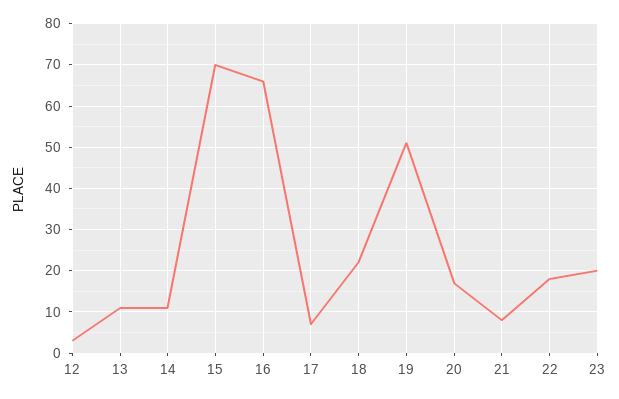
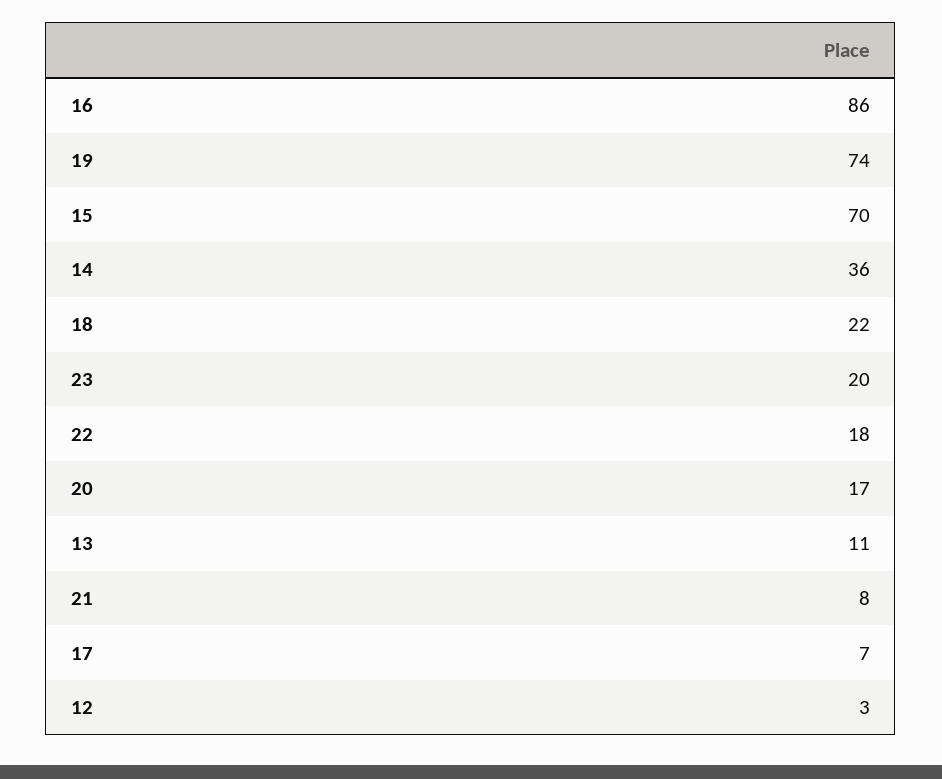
  {
    "12": 3,
    "13": 11,
-   "14": 10,
+   "14": 36,
    "15": 70,
-   "16": 65,
+   "16": 86,
    "17": 7,
    "18": 22,
-   "19": 50,
+   "19": 74,
    "20": 17,
    "21": 8,
    "22": 18,
    "23": 20
  }

